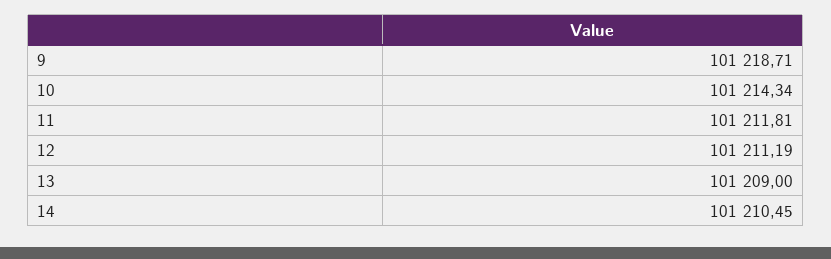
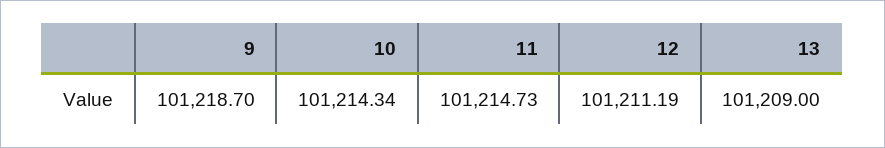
  {
-   "9": 101218.71,
+   "9": 101218.7,
    "10": 101214.34,
-   "11": 101211.81,
+   "11": 101214.73,
    "12": 101211.19,
-   "13": 101209,
+   "13": 101209
-   "14": 101210.45
  }

